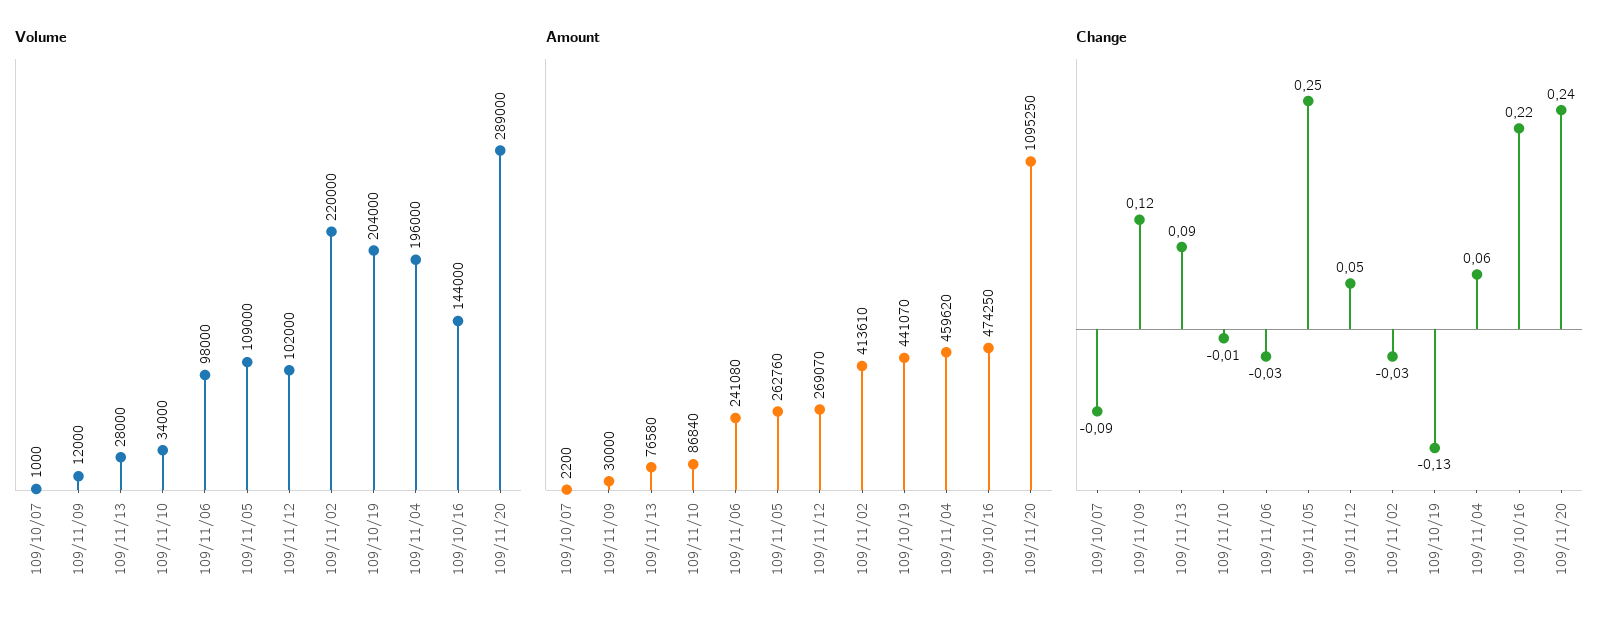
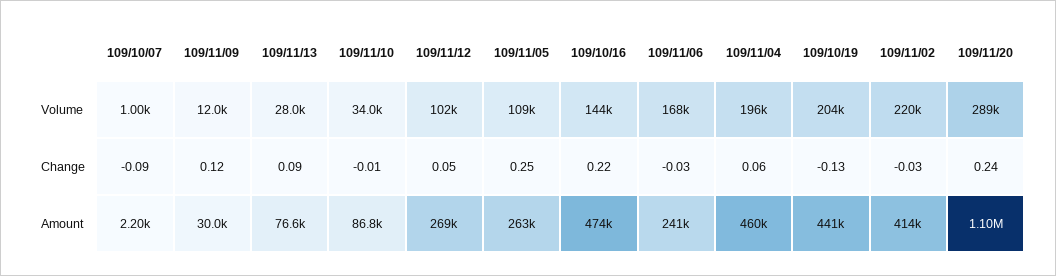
  {
    "Volume": {
      "109/10/07": 1000,
      "109/11/09": 12000,
      "109/11/13": 28000,
      "109/11/10": 34000,
-     "109/11/06": 98000,
+     "109/11/06": 168000,
      "109/11/05": 109000,
      "109/11/12": 102000,
      "109/11/02": 220000,
      "109/10/19": 204000,
      "109/11/04": 196000,
      "109/10/16": 144000,
      "109/11/20": 289000
    },
    "Amount": {
      "109/10/07": 2200,
      "109/11/09": 30000,
      "109/11/13": 76580,
      "109/11/10": 86840,
      "109/11/06": 241080,
      "109/11/05": 262760,
      "109/11/12": 269070,
      "109/11/02": 413610,
      "109/10/19": 441070,
      "109/11/04": 459620,
      "109/10/16": 474250,
      "109/11/20": 1095250
    },
    "Change": {
      "109/10/07": -0.09,
      "109/11/09": 0.12,
      "109/11/13": 0.09,
      "109/11/10": -0.01,
      "109/11/06": -0.03,
      "109/11/05": 0.25,
      "109/11/12": 0.05,
      "109/11/02": -0.03,
      "109/10/19": -0.13,
      "109/11/04": 0.06,
      "109/10/16": 0.22,
      "109/11/20": 0.24
    }
  }

